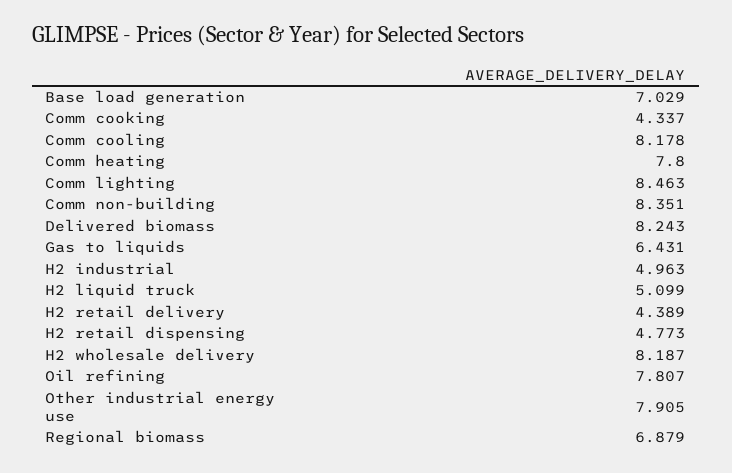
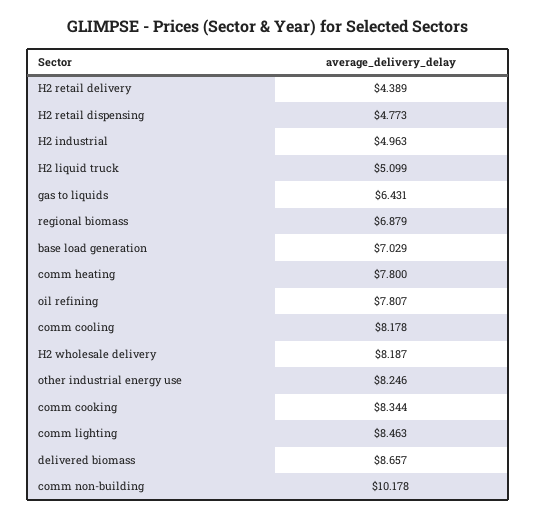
  {
    "Base load generation": 7.029,
-   "Comm cooking": 4.337,
+   "Comm cooking": 8.344,
    "Comm cooling": 8.178,
    "Comm heating": 7.8,
    "Comm lighting": 8.463,
-   "Comm non-building": 8.351,
+   "Comm non-building": 10.178,
-   "Delivered biomass": 8.243,
+   "Delivered biomass": 8.657,
    "Gas to liquids": 6.431,
    "H2 industrial": 4.963,
    "H2 liquid truck": 5.099,
    "H2 retail delivery": 4.389,
    "H2 retail dispensing": 4.773,
    "H2 wholesale delivery": 8.187,
    "Oil refining": 7.807,
-   "Other industrial energy use": 7.905,
+   "Other industrial energy use": 8.246,
    "Regional biomass": 6.879
  }

